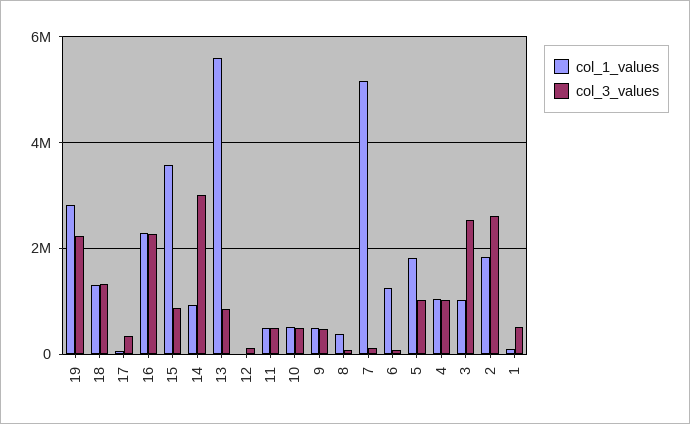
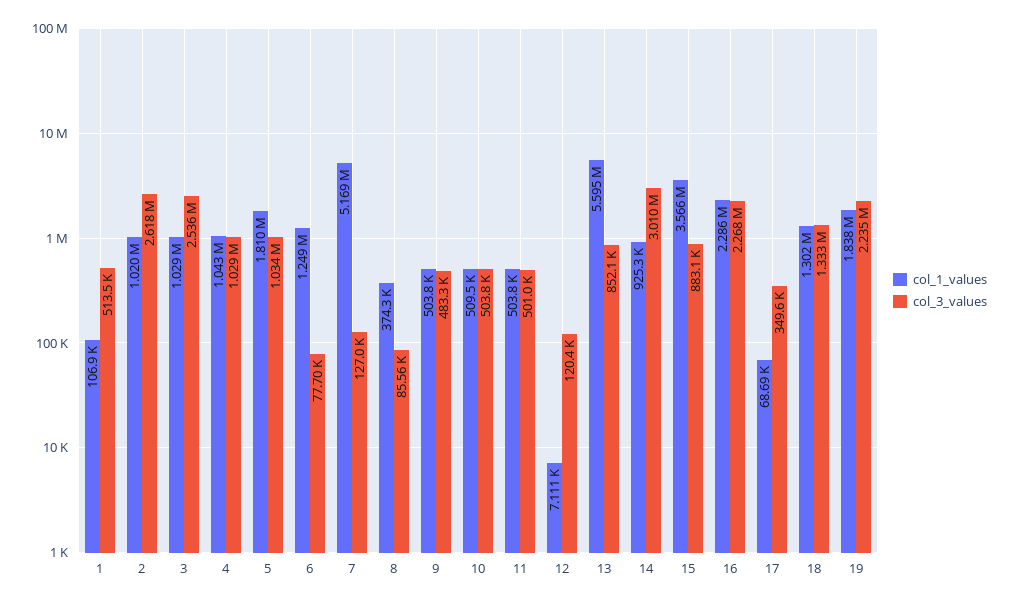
  {
    "col_1_values": {
-     "19": 2800000,
+     "19": 1838000,
      "18": 1302000,
      "17": 68690,
      "16": 2286000,
      "15": 3566000,
      "14": 925300,
      "13": 5595000,
      "12": 7111,
      "11": 503800,
      "10": 509500,
      "9": 503800,
      "8": 374300,
      "7": 5169000,
      "6": 1249000,
      "5": 1810000,
      "4": 1043000,
      "3": 1029000,
-     "2": 1800000,
+     "2": 1020000,
      "1": 106900
    },
    "col_3_values": {
      "19": 2235000,
      "18": 1333000,
      "17": 349600,
      "16": 2268000,
      "15": 883100,
      "14": 3010000,
      "13": 852100,
      "12": 120400,
      "11": 501000,
      "10": 503800,
      "9": 483300,
      "8": 85560,
      "7": 127000,
      "6": 77700,
      "5": 1034000,
      "4": 1029000,
      "3": 2536000,
      "2": 2618000,
      "1": 513500
    }
  }

